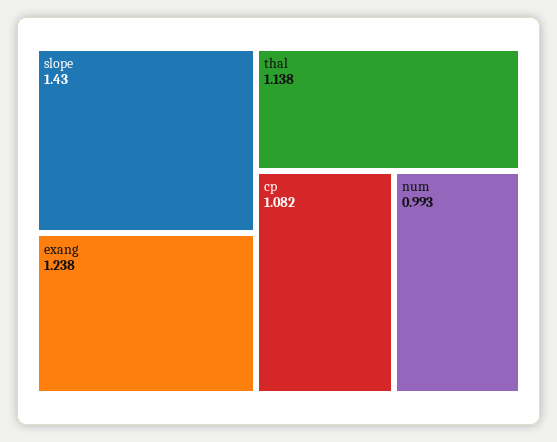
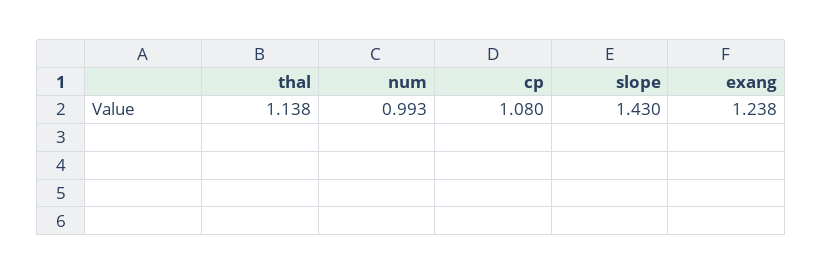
  {
    "slope": 1.43,
    "exang": 1.238,
    "thal": 1.138,
-   "cp": 1.082,
+   "cp": 1.08,
    "num": 0.993
  }

